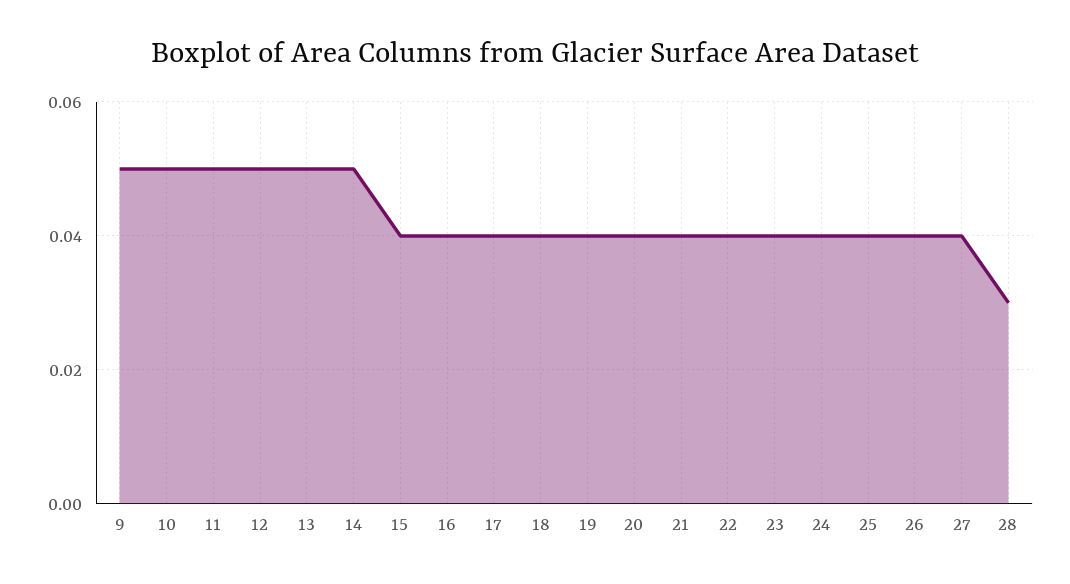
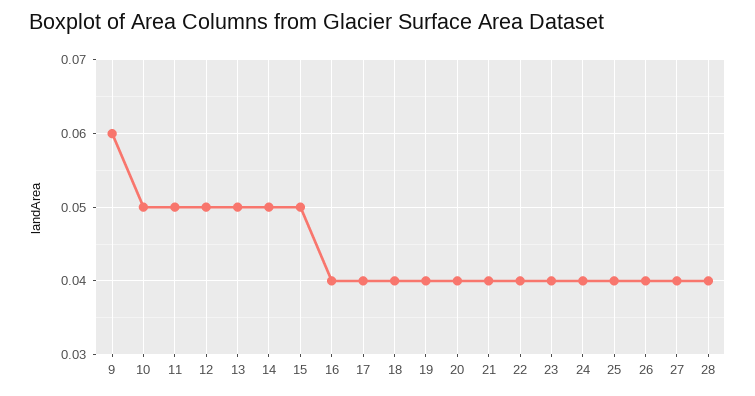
  {
-   "9": 0.05,
+   "9": 0.06,
    "10": 0.05,
    "11": 0.05,
    "12": 0.05,
    "13": 0.05,
    "14": 0.05,
-   "15": 0.04,
+   "15": 0.05,
    "16": 0.04,
    "17": 0.04,
    "18": 0.04,
    "19": 0.04,
    "20": 0.04,
    "21": 0.04,
    "22": 0.04,
    "23": 0.04,
    "24": 0.04,
    "25": 0.04,
    "26": 0.04,
    "27": 0.04,
-   "28": 0.03
+   "28": 0.04
  }

